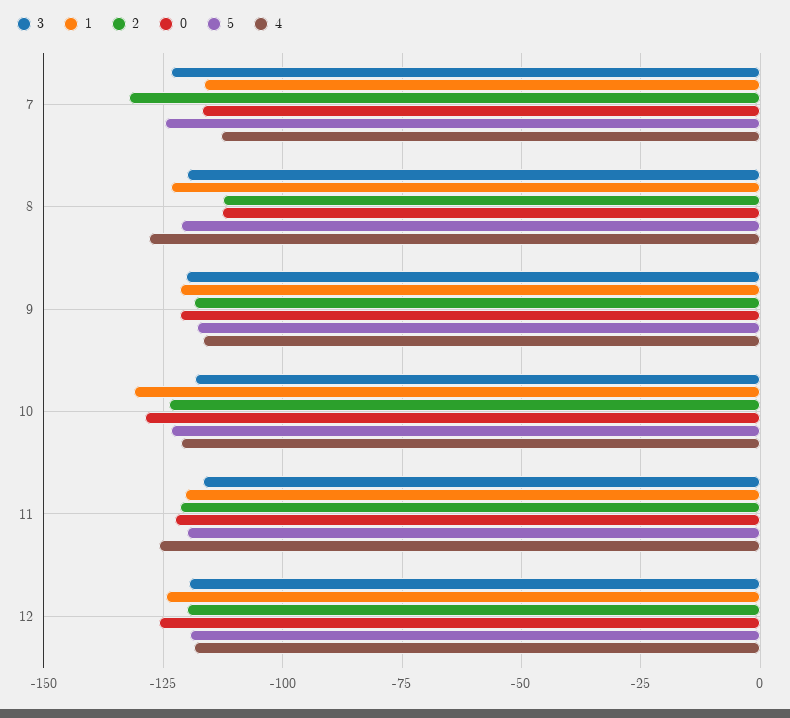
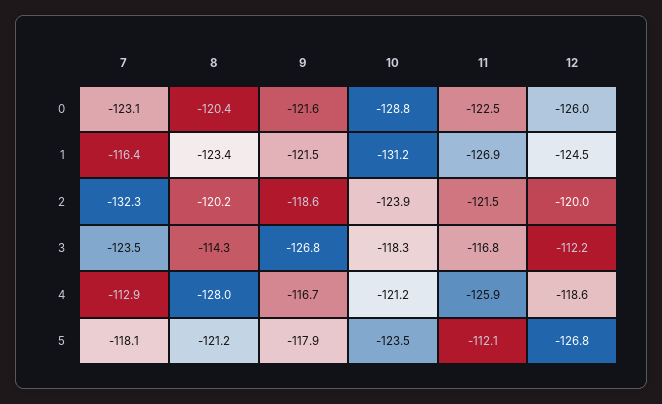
  {
    "3": {
      "7": -123.5,
-     "8": -120,
+     "8": -114.3,
-     "9": -120,
+     "9": -126.8,
      "10": -118.3,
      "11": -116.8,
-     "12": -120
+     "12": -112.2
    },
    "1": {
      "7": -116.4,
      "8": -123.4,
      "9": -121.5,
      "10": -131.2,
-     "11": -120,
+     "11": -126.9,
      "12": -124.5
    },
    "2": {
      "7": -132.3,
-     "8": -112.5,
+     "8": -120.2,
      "9": -118.6,
      "10": -123.9,
      "11": -121.5,
      "12": -120
    },
    "0": {
-     "7": -117.5,
+     "7": -123.1,
-     "8": -112.5,
+     "8": -120.4,
      "9": -121.6,
      "10": -128.8,
      "11": -122.5,
      "12": -126
    },
    "5": {
-     "7": -125,
+     "7": -118.1,
      "8": -121.2,
      "9": -117.9,
      "10": -123.5,
-     "11": -120,
+     "11": -112.1,
-     "12": -120
+     "12": -126.8
    },
    "4": {
      "7": -112.9,
      "8": -128,
      "9": -116.7,
      "10": -121.2,
      "11": -125.9,
      "12": -118.6
    }
  }

